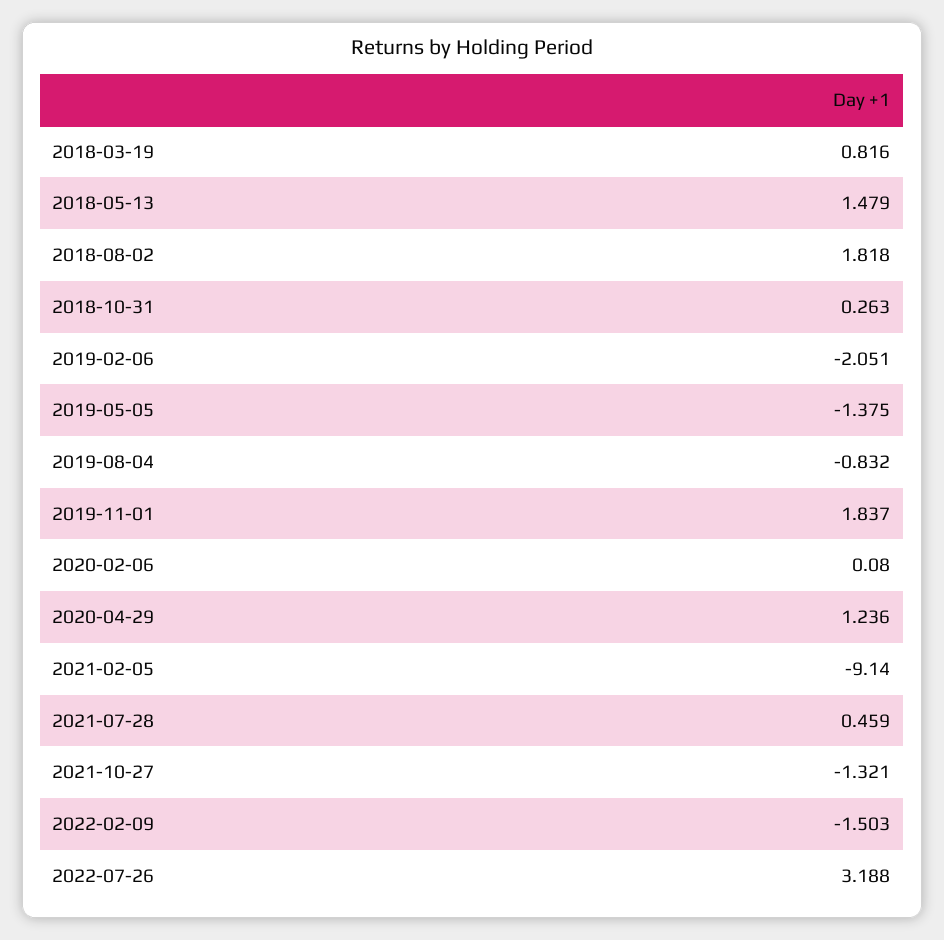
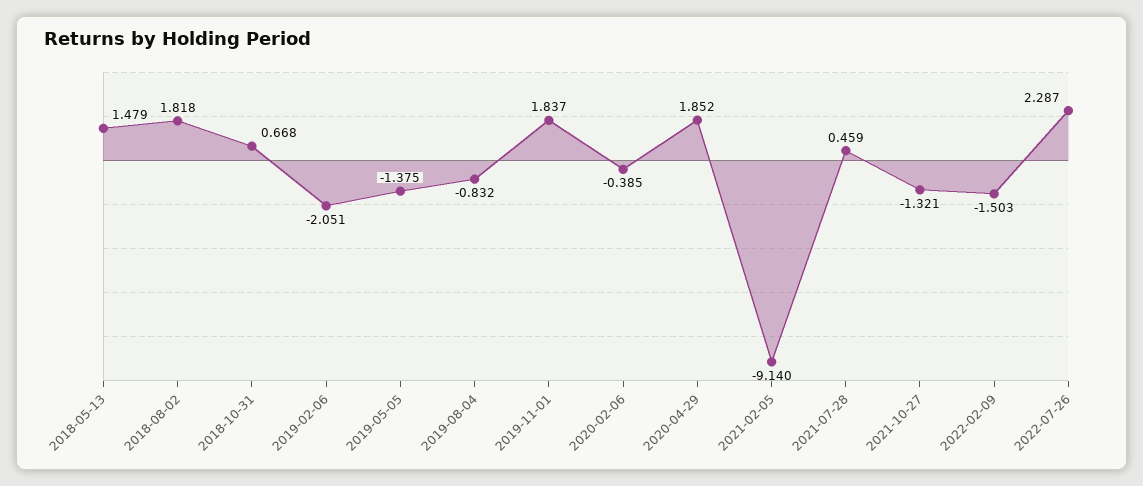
  {
-   "2018-03-19": 0.816,
    "2018-05-13": 1.479,
    "2018-08-02": 1.818,
-   "2018-10-31": 0.263,
+   "2018-10-31": 0.668,
    "2019-02-06": -2.051,
    "2019-05-05": -1.375,
    "2019-08-04": -0.832,
    "2019-11-01": 1.837,
-   "2020-02-06": 0.08,
+   "2020-02-06": -0.385,
-   "2020-04-29": 1.236,
+   "2020-04-29": 1.852,
    "2021-02-05": -9.14,
    "2021-07-28": 0.459,
    "2021-10-27": -1.321,
    "2022-02-09": -1.503,
-   "2022-07-26": 3.188
+   "2022-07-26": 2.287
  }

